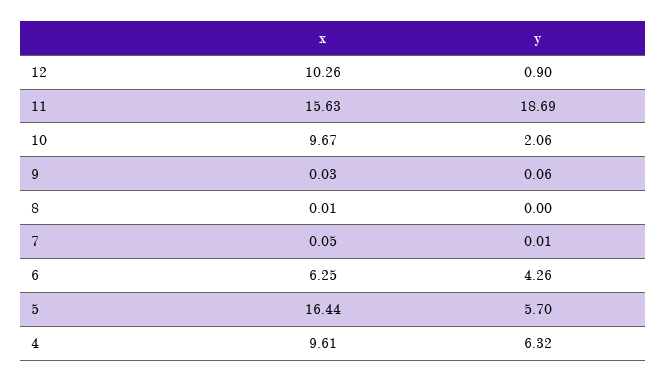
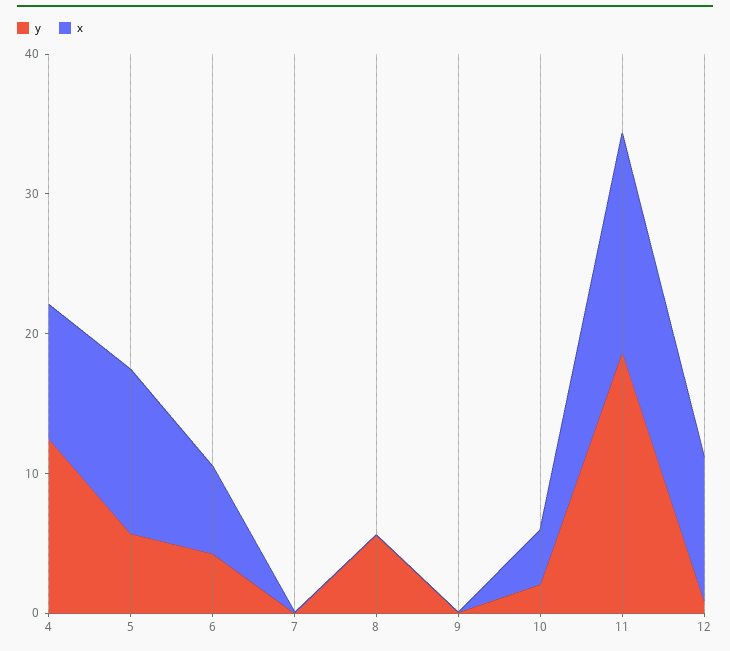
  {
    "x": {
      "12": 10.26,
      "11": 15.63,
-     "10": 9.67,
+     "10": 4,
      "9": 0.03,
      "8": 0.01,
      "7": 0.05,
      "6": 6.25,
-     "5": 16.44,
+     "5": 12,
      "4": 9.61
    },
    "y": {
      "12": 0.9,
      "11": 18.69,
      "10": 2.06,
      "9": 0.06,
-     "8": 0,
+     "8": 6,
      "7": 0.01,
      "6": 4.26,
      "5": 5.7,
-     "4": 6.32
+     "4": 12
    }
  }

